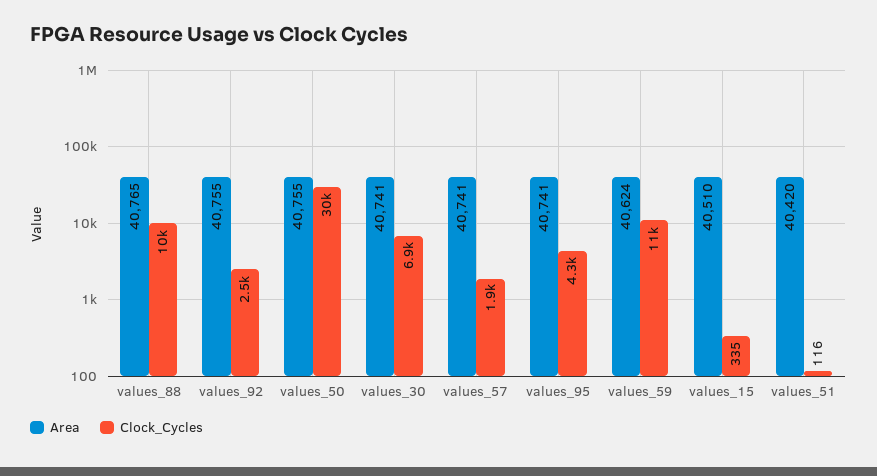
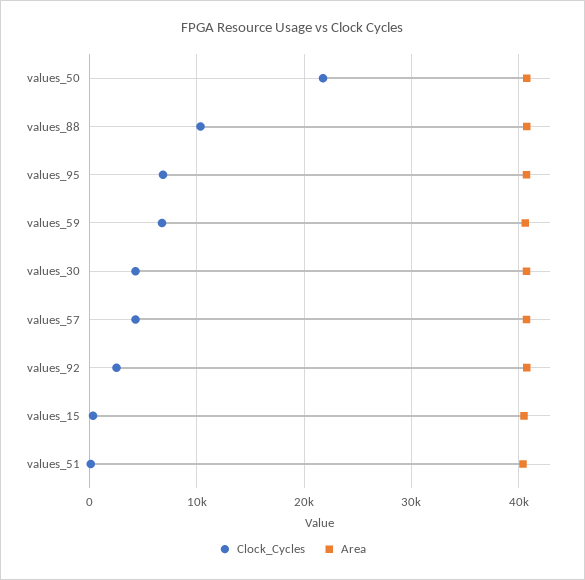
  {
    "Area": {
      "values_88": 40765,
      "values_92": 40755,
      "values_50": 40755,
      "values_30": 40741,
      "values_57": 40741,
      "values_95": 40741,
      "values_59": 40624,
      "values_15": 40510,
      "values_51": 40420
    },
    "Clock_Cycles": {
      "values_88": 10000,
      "values_92": 2500,
-     "values_50": 30000,
+     "values_50": 22000,
-     "values_30": 6900,
+     "values_30": 4000,
-     "values_57": 1900,
+     "values_57": 4000,
-     "values_95": 4300,
+     "values_95": 7000,
-     "values_59": 11000,
+     "values_59": 7000,
      "values_15": 335,
      "values_51": 116
    }
  }

